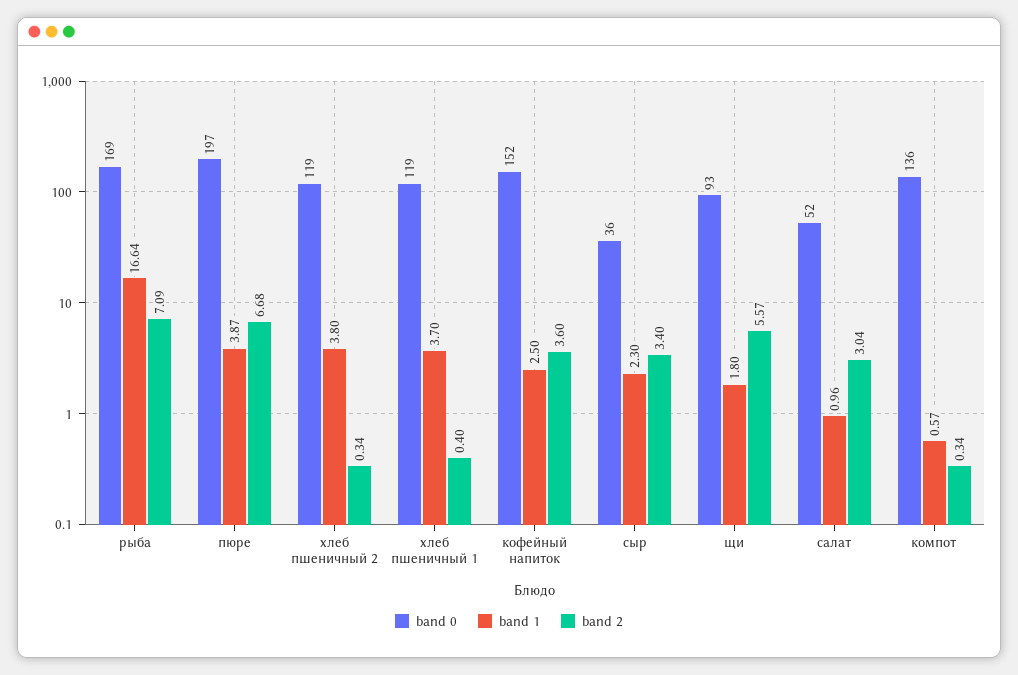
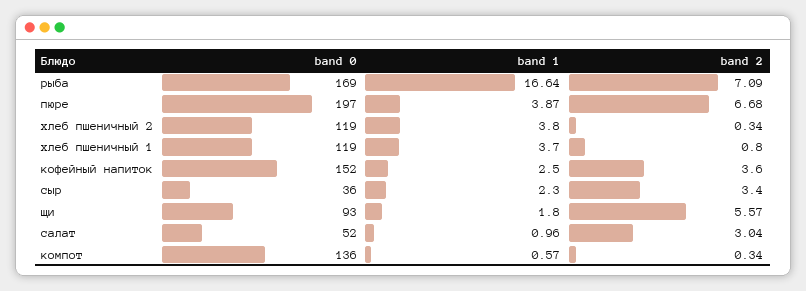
  {
    "band 0": {
      "рыба": 169,
      "пюре": 197,
      "хлеб пшеничный 2": 119,
      "хлеб пшеничный 1": 119,
      "кофейный напиток": 152,
      "сыр": 36,
      "щи": 93,
      "салат": 52,
      "компот": 136
    },
    "band 1": {
      "рыба": 16.64,
      "пюре": 3.87,
      "хлеб пшеничный 2": 3.8,
      "хлеб пшеничный 1": 3.7,
      "кофейный напиток": 2.5,
      "сыр": 2.3,
      "щи": 1.8,
      "салат": 0.96,
      "компот": 0.57
    },
    "band 2": {
      "рыба": 7.09,
      "пюре": 6.68,
      "хлеб пшеничный 2": 0.34,
-     "хлеб пшеничный 1": 0.4,
+     "хлеб пшеничный 1": 0.8,
      "кофейный напиток": 3.6,
      "сыр": 3.4,
      "щи": 5.57,
      "салат": 3.04,
      "компот": 0.34
    }
  }

